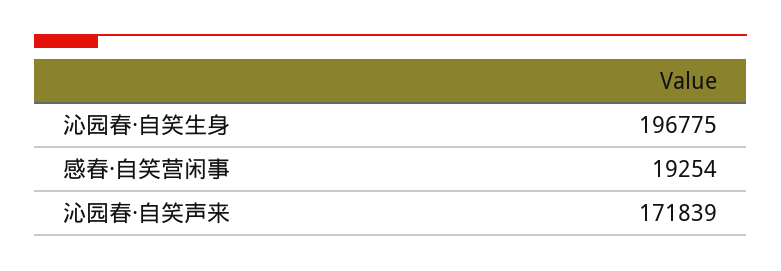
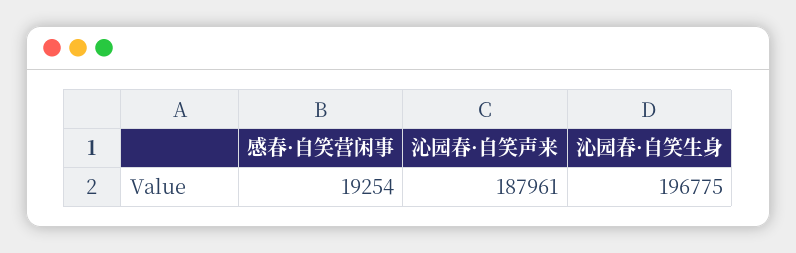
  {
    "沁园春·自笑生身": 196775,
    "感春·自笑营闲事": 19254,
-   "沁园春·自笑声来": 171839
+   "沁园春·自笑声来": 187961
  }

